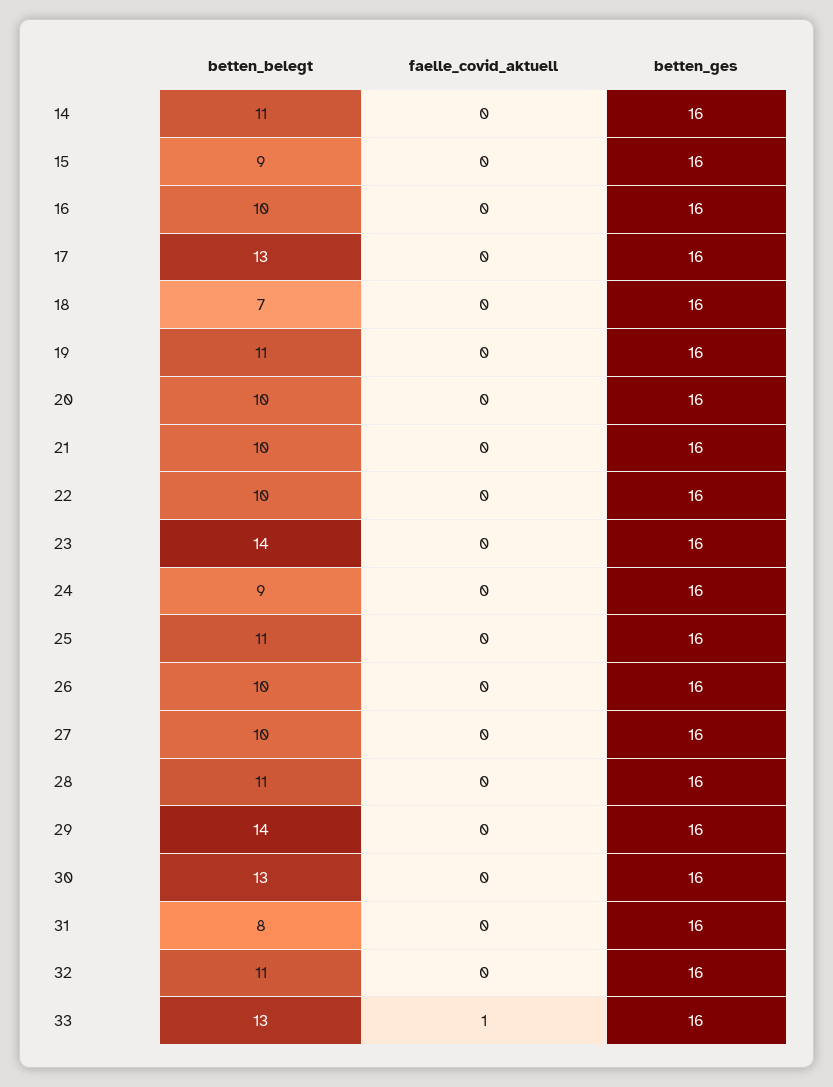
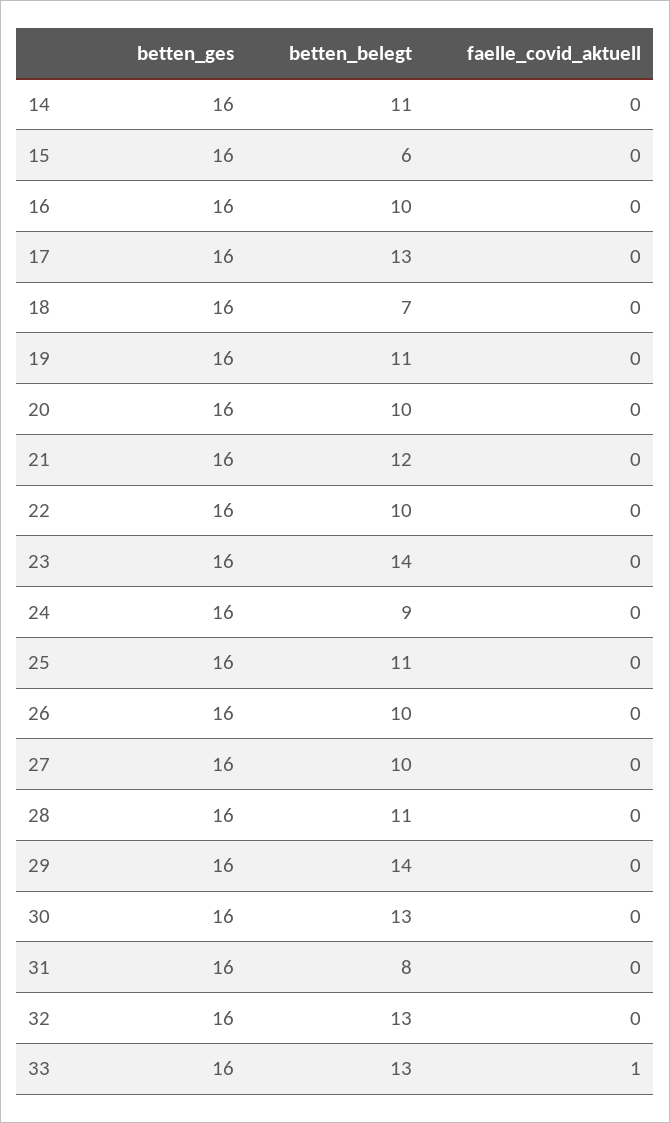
  {
    "betten_belegt": {
      "14": 11,
-     "15": 9,
+     "15": 6,
      "16": 10,
      "17": 13,
      "18": 7,
      "19": 11,
      "20": 10,
-     "21": 10,
+     "21": 12,
      "22": 10,
      "23": 14,
      "24": 9,
      "25": 11,
      "26": 10,
      "27": 10,
      "28": 11,
      "29": 14,
      "30": 13,
      "31": 8,
-     "32": 11,
+     "32": 13,
      "33": 13
    },
    "faelle_covid_aktuell": {
      "14": 0,
      "15": 0,
      "16": 0,
      "17": 0,
      "18": 0,
      "19": 0,
      "20": 0,
      "21": 0,
      "22": 0,
      "23": 0,
      "24": 0,
      "25": 0,
      "26": 0,
      "27": 0,
      "28": 0,
      "29": 0,
      "30": 0,
      "31": 0,
      "32": 0,
      "33": 1
    },
    "betten_ges": {
      "14": 16,
      "15": 16,
      "16": 16,
      "17": 16,
      "18": 16,
      "19": 16,
      "20": 16,
      "21": 16,
      "22": 16,
      "23": 16,
      "24": 16,
      "25": 16,
      "26": 16,
      "27": 16,
      "28": 16,
      "29": 16,
      "30": 16,
      "31": 16,
      "32": 16,
      "33": 16
    }
  }

